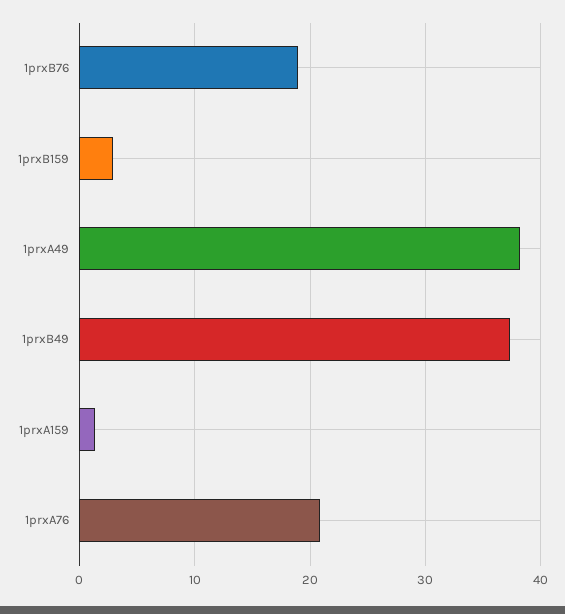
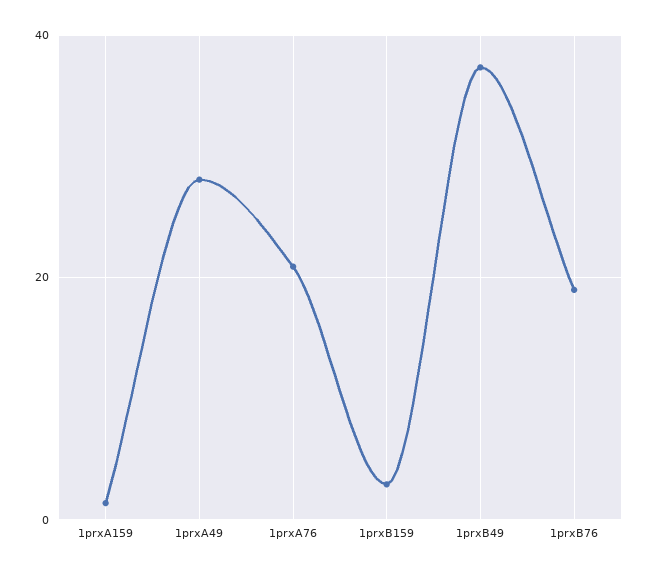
  {
    "1prxB76": 19,
    "1prxB159": 3,
-   "1prxA49": 38,
+   "1prxA49": 28,
    "1prxB49": 37,
    "1prxA159": 1,
    "1prxA76": 21
  }

